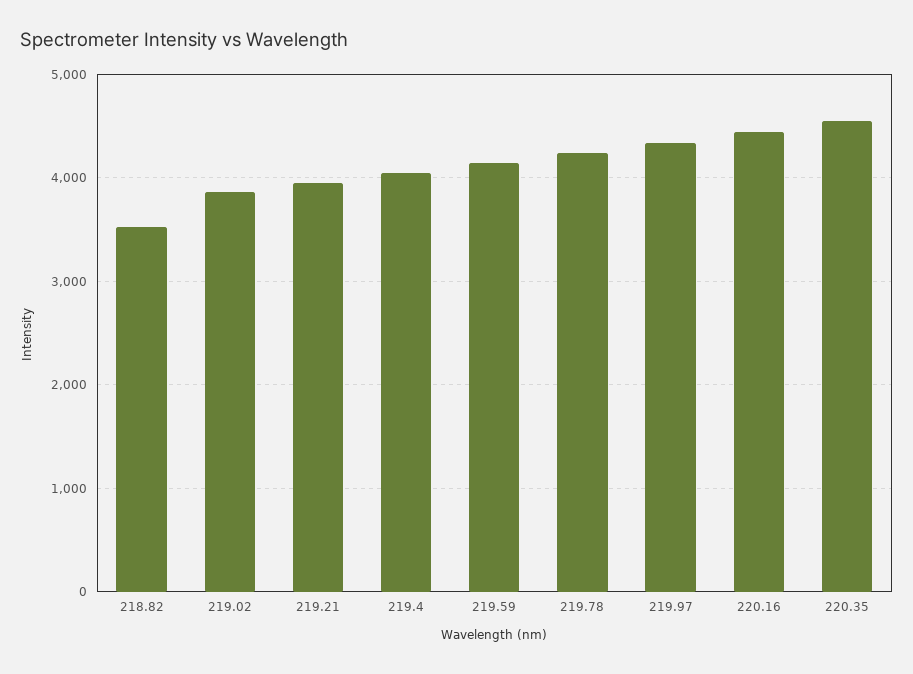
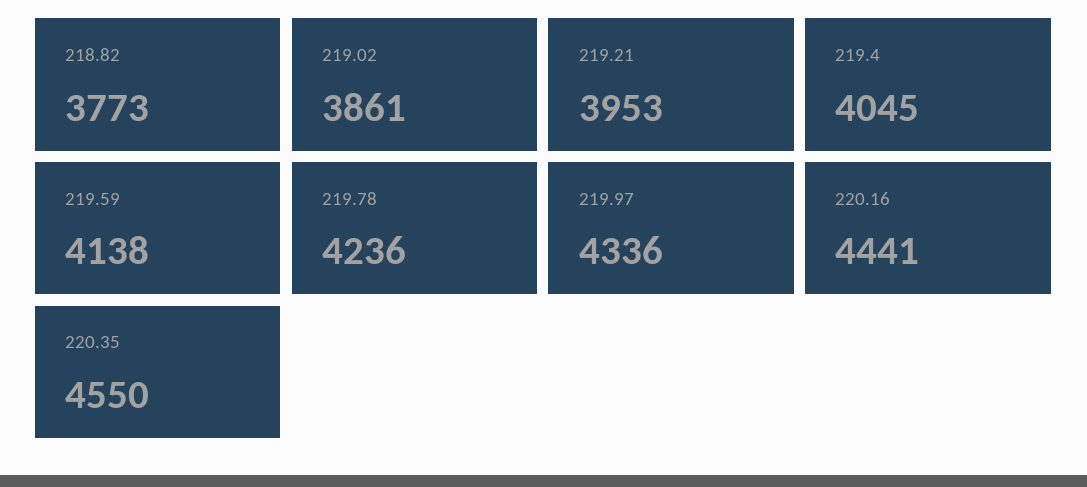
  {
-   "218.82": 3500,
+   "218.82": 3773,
    "219.02": 3861,
    "219.21": 3953,
    "219.4": 4045,
    "219.59": 4138,
    "219.78": 4236,
    "219.97": 4336,
    "220.16": 4441,
    "220.35": 4550
  }

